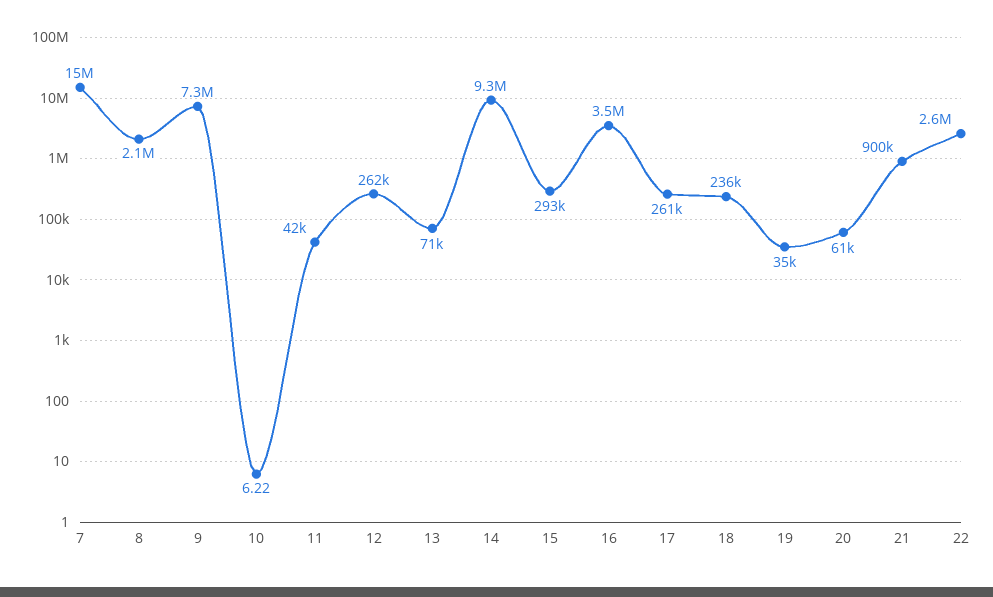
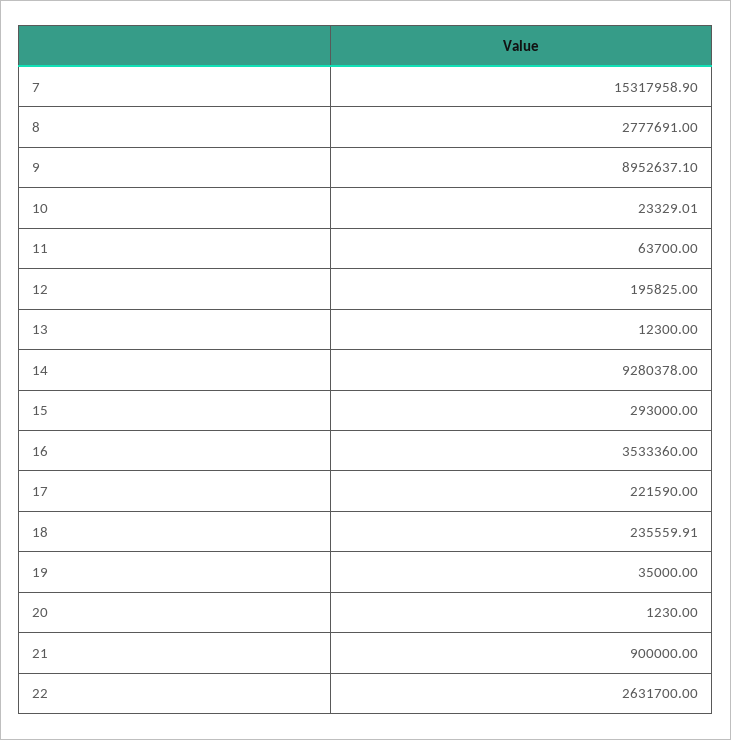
  {
    "7": 15317958.9,
-   "8": 2100000,
+   "8": 2777691,
-   "9": 7300000,
+   "9": 8952637.1,
-   "10": 6.22,
+   "10": 23329.01,
-   "11": 42000,
+   "11": 63700,
-   "12": 262000,
+   "12": 195825,
-   "13": 71000,
+   "13": 12300,
    "14": 9280378,
    "15": 293000,
    "16": 3533360,
-   "17": 261000,
+   "17": 221590,
    "18": 235559.91,
    "19": 35000,
-   "20": 61000,
+   "20": 1230,
    "21": 900000,
    "22": 2631700
  }

